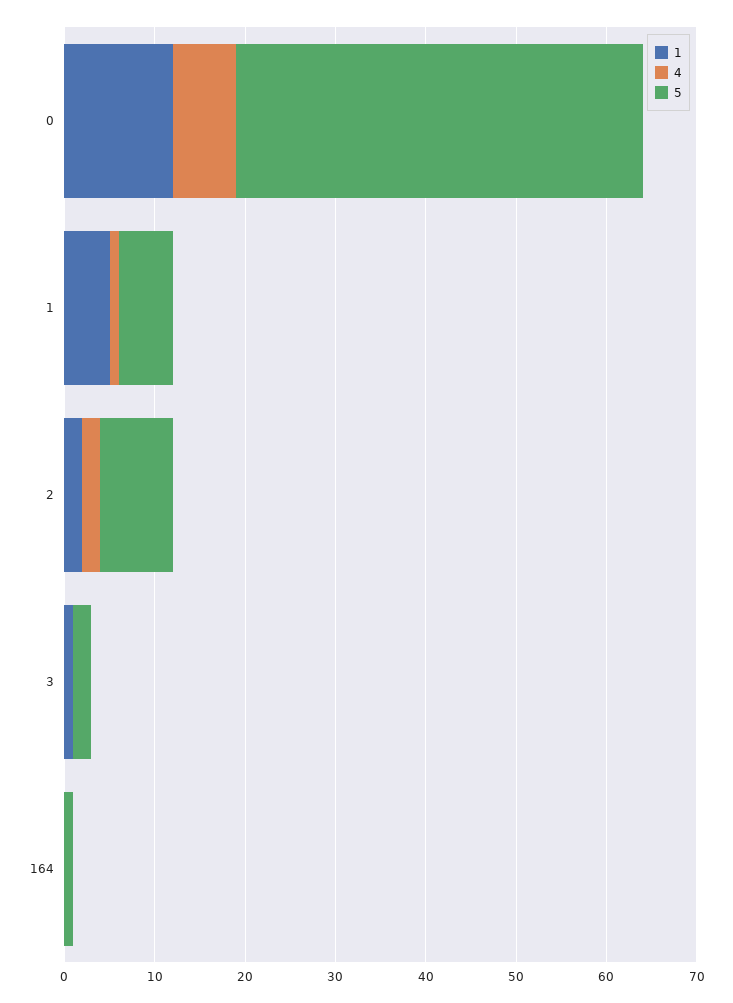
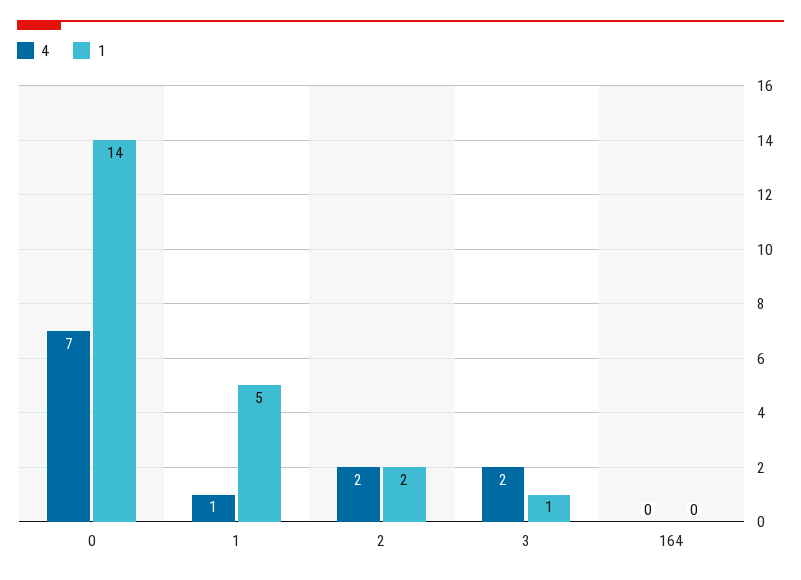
  {
    "1": {
-     "0": 12,
+     "0": 14,
      "1": 5,
      "2": 2,
      "3": 1,
      "164": 0
    },
    "4": {
      "0": 7,
      "1": 1,
      "2": 2,
-     "3": 0,
+     "3": 2,
      "164": 0
-   },
+   }
-   "5": {
-     "0": 45,
-     "1": 6,
-     "2": 8,
-     "3": 2,
-     "164": 1
-   }
  }

